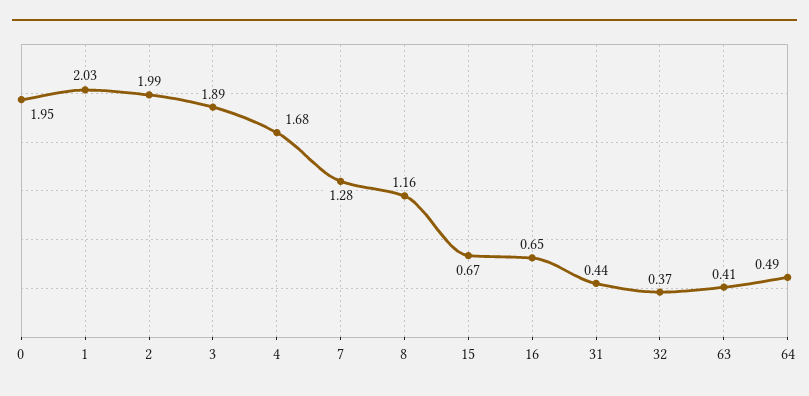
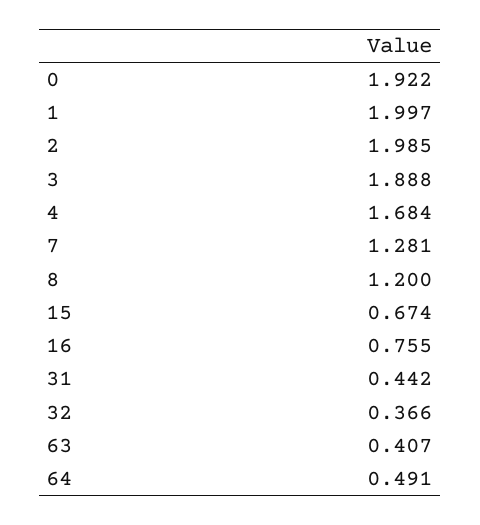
  {
-   "0": 1.95,
+   "0": 1.922,
-   "1": 2.03,
+   "1": 1.997,
    "2": 1.985,
    "3": 1.888,
    "4": 1.684,
    "7": 1.281,
-   "8": 1.16,
+   "8": 1.2,
    "15": 0.674,
-   "16": 0.65,
+   "16": 0.755,
    "31": 0.442,
    "32": 0.366,
    "63": 0.407,
    "64": 0.491
  }

